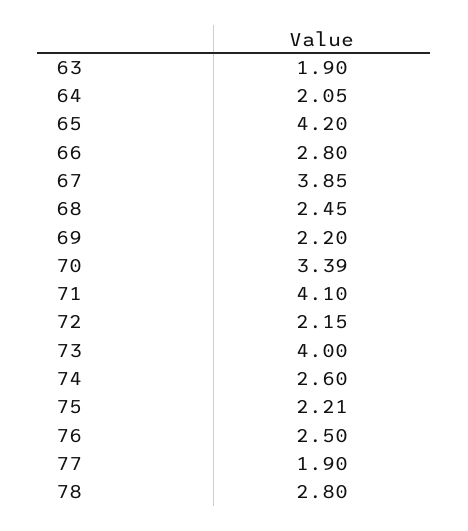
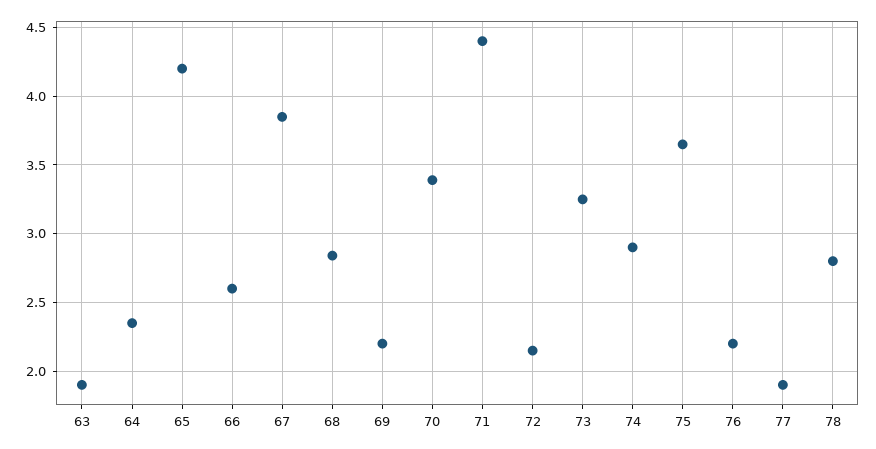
  {
    "63": 1.9,
-   "64": 2.05,
+   "64": 2.35,
    "65": 4.2,
-   "66": 2.8,
+   "66": 2.6,
    "67": 3.85,
-   "68": 2.45,
+   "68": 2.85,
    "69": 2.2,
    "70": 3.39,
-   "71": 4.1,
+   "71": 4.4,
    "72": 2.15,
-   "73": 4,
+   "73": 3.25,
-   "74": 2.6,
+   "74": 2.9,
-   "75": 2.21,
+   "75": 3.65,
-   "76": 2.5,
+   "76": 2.2,
    "77": 1.9,
    "78": 2.8
  }

